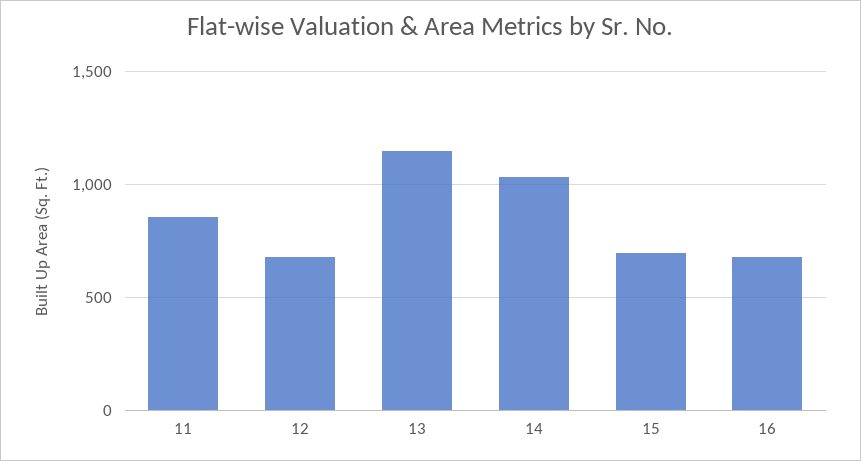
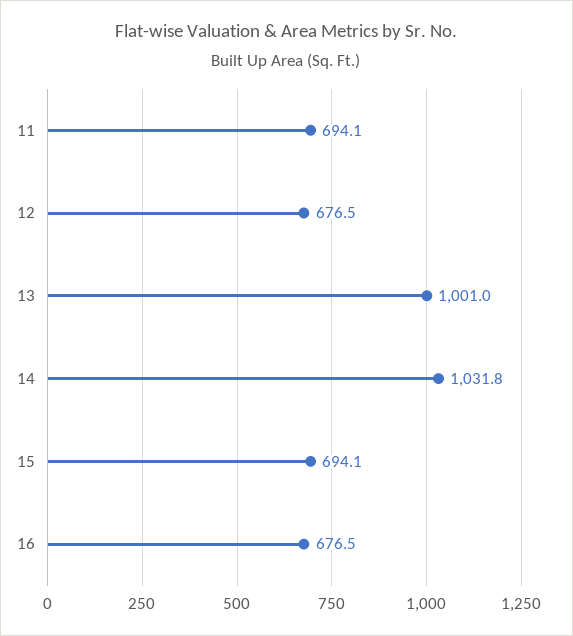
  {
-   "11": 850,
+   "11": 694.1,
    "12": 676.5,
-   "13": 1150,
+   "13": 1001,
    "14": 1031.8,
    "15": 694.1,
    "16": 676.5
  }

